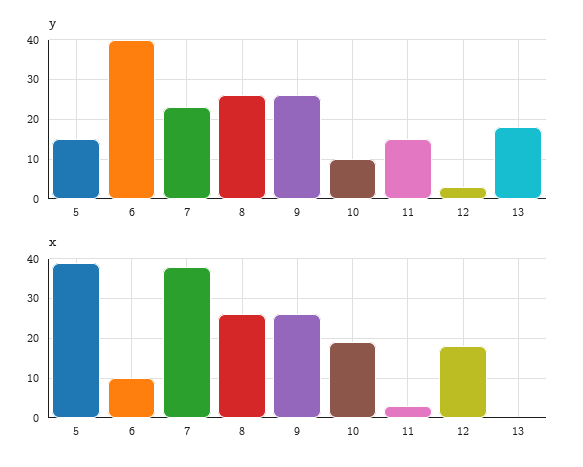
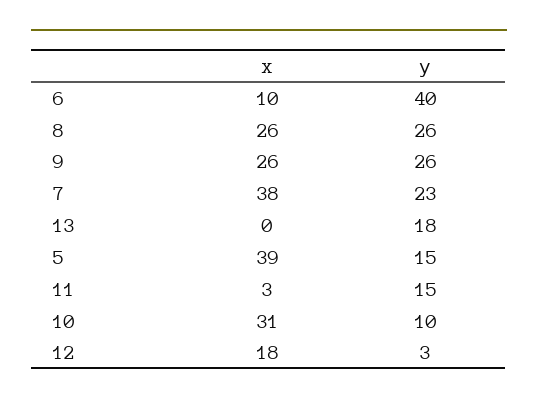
  {
    "y": {
      "5": 15,
      "6": 40,
      "7": 23,
      "8": 26,
      "9": 26,
      "10": 10,
      "11": 15,
      "12": 3,
      "13": 18
    },
    "x": {
      "5": 39,
      "6": 10,
      "7": 38,
      "8": 26,
      "9": 26,
-     "10": 20,
+     "10": 31,
      "11": 3,
      "12": 18,
      "13": 0
    }
  }

